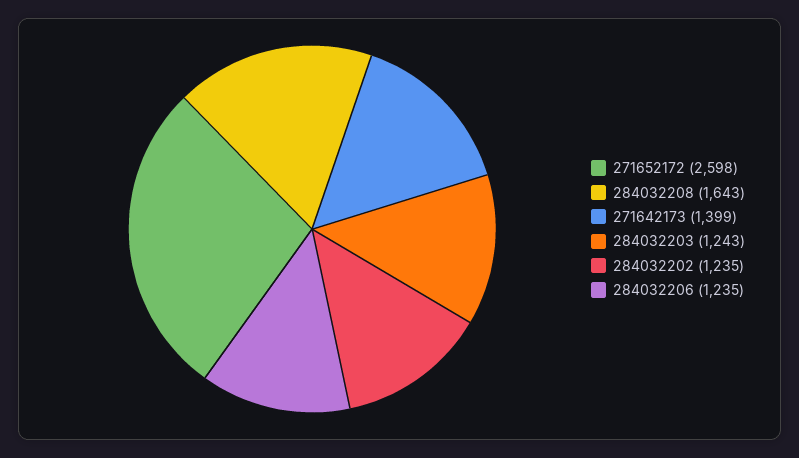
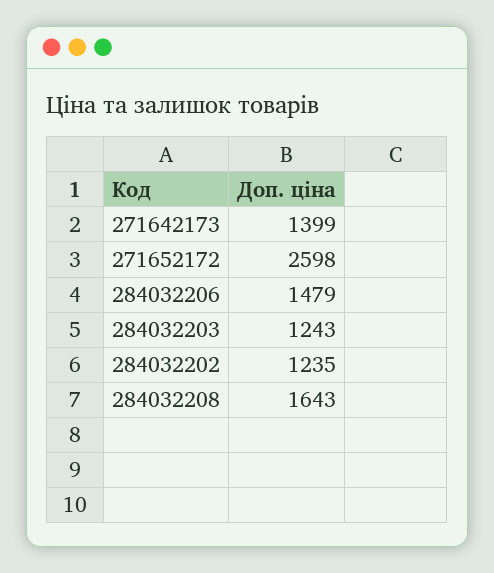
  {
    "271652172": 2598,
    "284032208": 1643,
    "271642173": 1399,
    "284032203": 1243,
    "284032202": 1235,
-   "284032206": 1235
+   "284032206": 1479
  }

